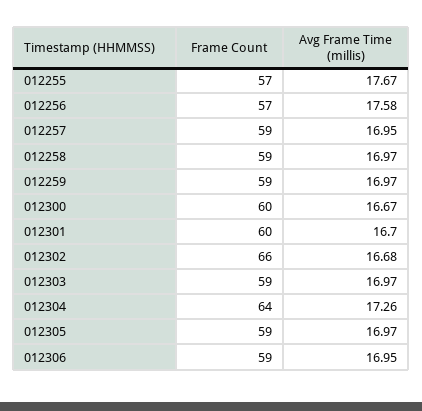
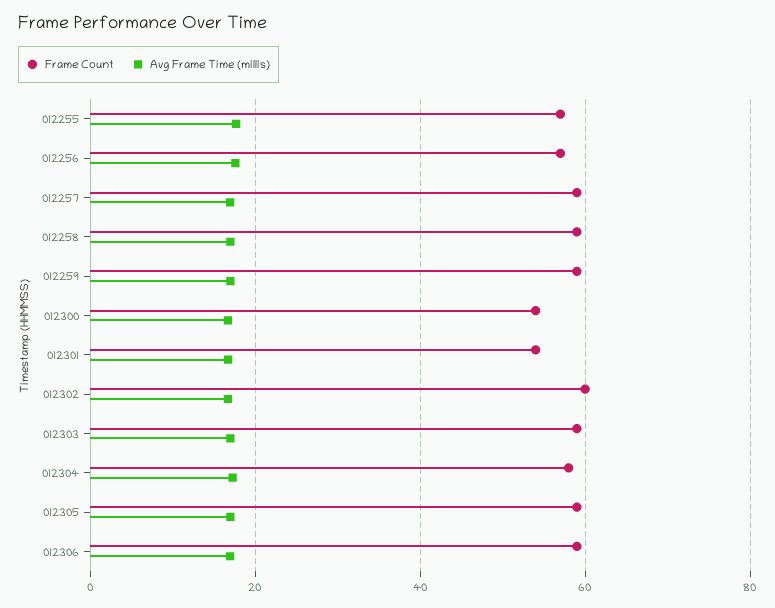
  {
    "Frame Count": {
      "012255": 57,
      "012256": 57,
      "012257": 59,
      "012258": 59,
      "012259": 59,
-     "012300": 60,
+     "012300": 54,
-     "012301": 60,
+     "012301": 54,
-     "012302": 66,
+     "012302": 60,
      "012303": 59,
-     "012304": 64,
+     "012304": 58,
      "012305": 59,
      "012306": 59
    },
    "Avg Frame Time (millis)": {
      "012255": 17.67,
      "012256": 17.58,
      "012257": 16.95,
      "012258": 16.97,
      "012259": 16.97,
      "012300": 16.67,
      "012301": 16.7,
      "012302": 16.68,
      "012303": 16.97,
      "012304": 17.26,
      "012305": 16.97,
      "012306": 16.95
    }
  }

